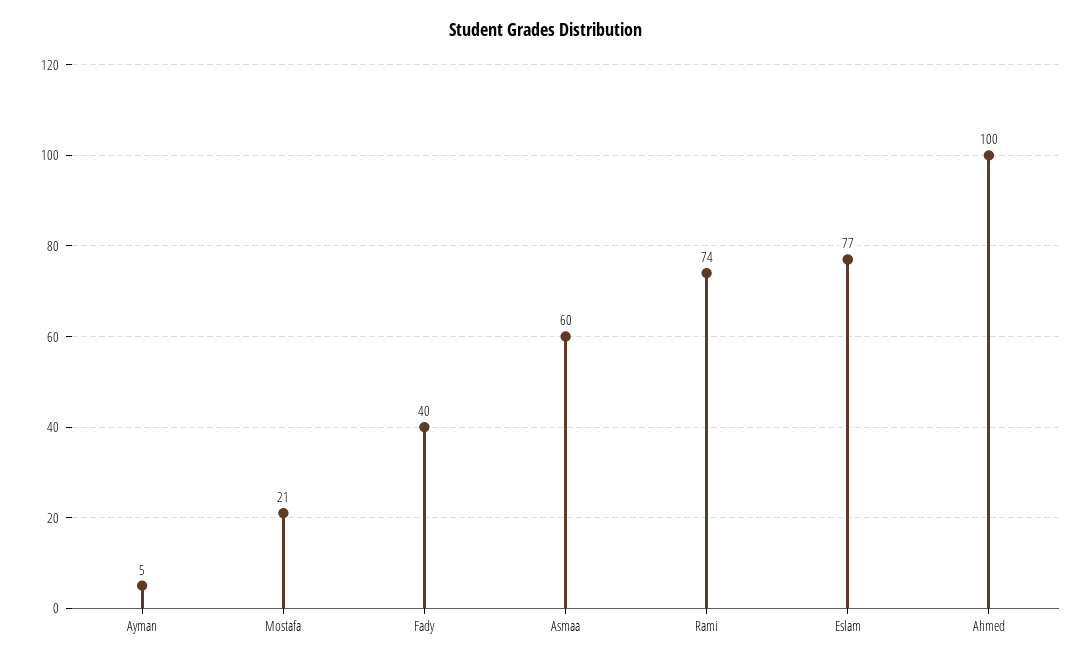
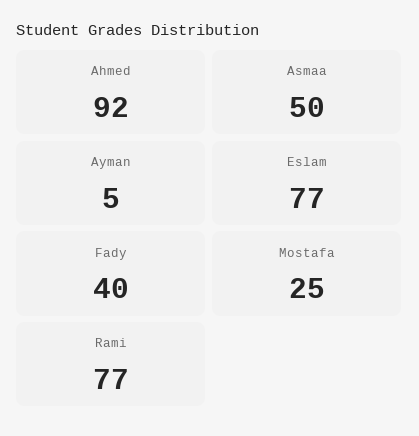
  {
    "Ayman": 5,
-   "Mostafa": 21,
+   "Mostafa": 25,
    "Fady": 40,
-   "Asmaa": 60,
+   "Asmaa": 50,
-   "Rami": 74,
+   "Rami": 77,
    "Eslam": 77,
-   "Ahmed": 100
+   "Ahmed": 92
  }

